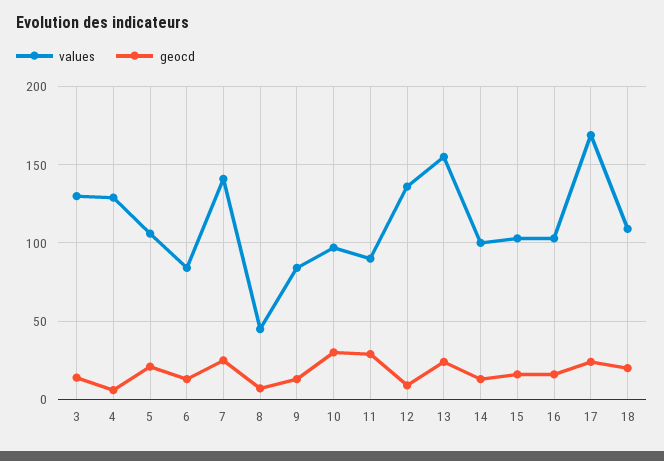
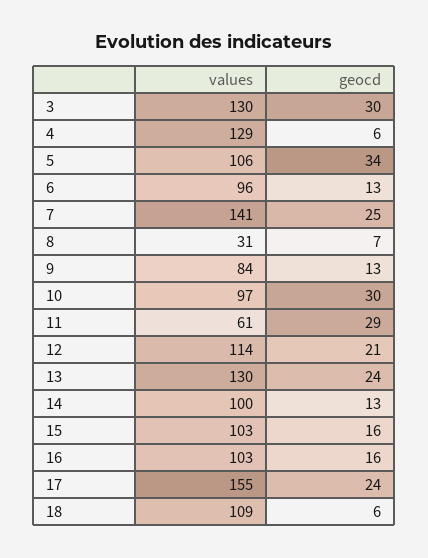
  {
    "values": {
      "3": 130,
      "4": 129,
      "5": 106,
-     "6": 85,
+     "6": 96,
      "7": 141,
-     "8": 45,
+     "8": 31,
      "9": 84,
      "10": 97,
-     "11": 90,
+     "11": 61,
-     "12": 135,
+     "12": 114,
-     "13": 155,
+     "13": 130,
      "14": 100,
      "15": 103,
      "16": 103,
-     "17": 170,
+     "17": 155,
      "18": 109
    },
    "geocd": {
-     "3": 15,
+     "3": 30,
      "4": 6,
-     "5": 20,
+     "5": 34,
      "6": 13,
      "7": 25,
      "8": 7,
      "9": 13,
      "10": 30,
      "11": 29,
-     "12": 10,
+     "12": 21,
      "13": 24,
      "14": 13,
      "15": 16,
      "16": 16,
      "17": 24,
-     "18": 20
+     "18": 6
    }
  }

